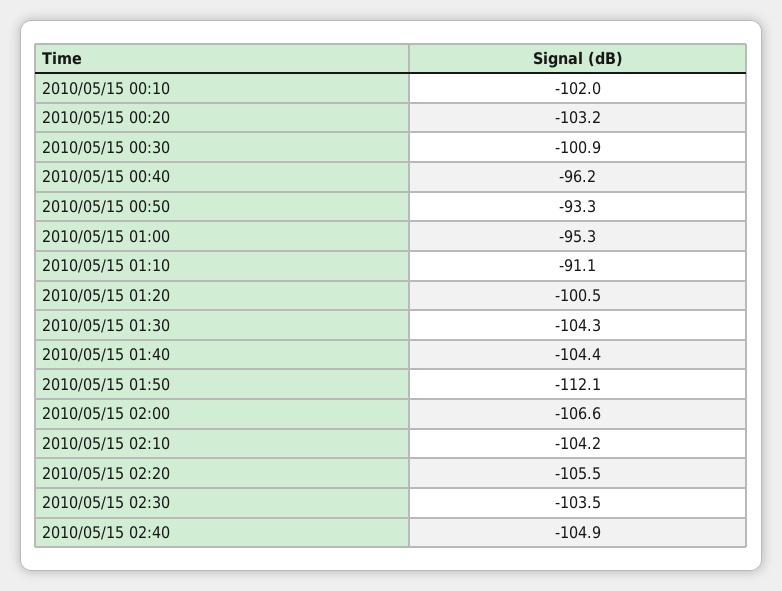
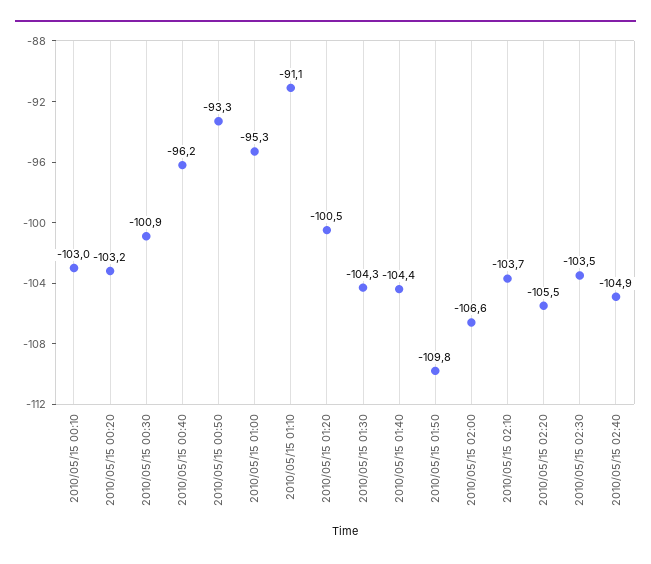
  {
-   "2010/05/15 00:10": -102,
+   "2010/05/15 00:10": -103,
    "2010/05/15 00:20": -103.2,
    "2010/05/15 00:30": -100.9,
    "2010/05/15 00:40": -96.2,
    "2010/05/15 00:50": -93.3,
    "2010/05/15 01:00": -95.3,
    "2010/05/15 01:10": -91.1,
    "2010/05/15 01:20": -100.5,
    "2010/05/15 01:30": -104.3,
    "2010/05/15 01:40": -104.4,
-   "2010/05/15 01:50": -112.1,
+   "2010/05/15 01:50": -109.8,
    "2010/05/15 02:00": -106.6,
-   "2010/05/15 02:10": -104.2,
+   "2010/05/15 02:10": -103.7,
    "2010/05/15 02:20": -105.5,
    "2010/05/15 02:30": -103.5,
    "2010/05/15 02:40": -104.9
  }

